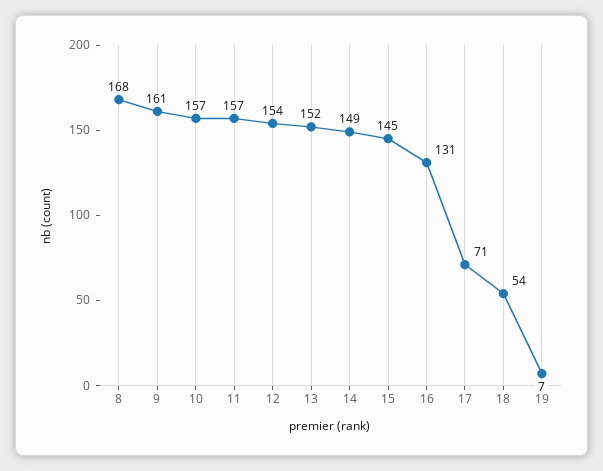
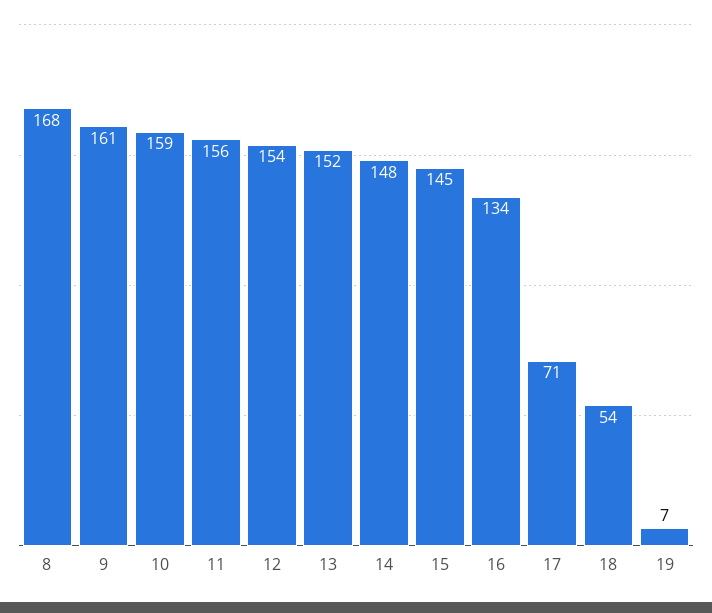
  {
    "8": 168,
    "9": 161,
-   "10": 157,
+   "10": 159,
-   "11": 157,
+   "11": 156,
    "12": 154,
    "13": 152,
-   "14": 149,
+   "14": 148,
    "15": 145,
-   "16": 131,
+   "16": 134,
    "17": 71,
    "18": 54,
    "19": 7
  }

